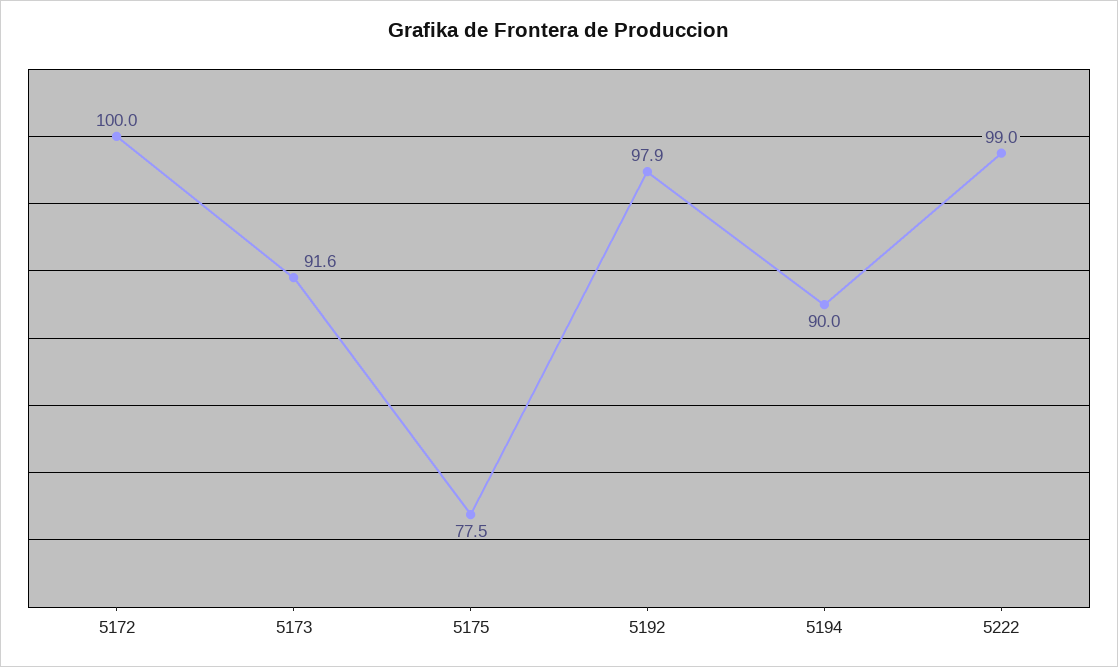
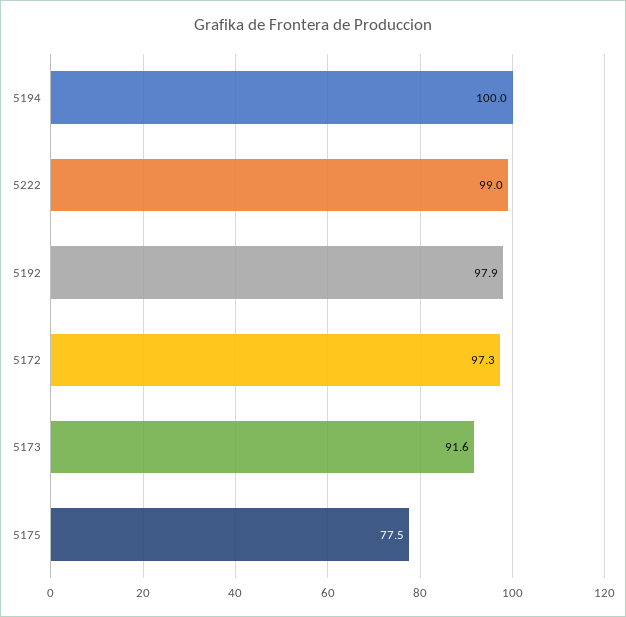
  {
-   "5172": 100,
+   "5172": 97.3,
    "5173": 91.6,
    "5175": 77.5,
    "5192": 97.9,
-   "5194": 90,
+   "5194": 100,
    "5222": 99
  }

